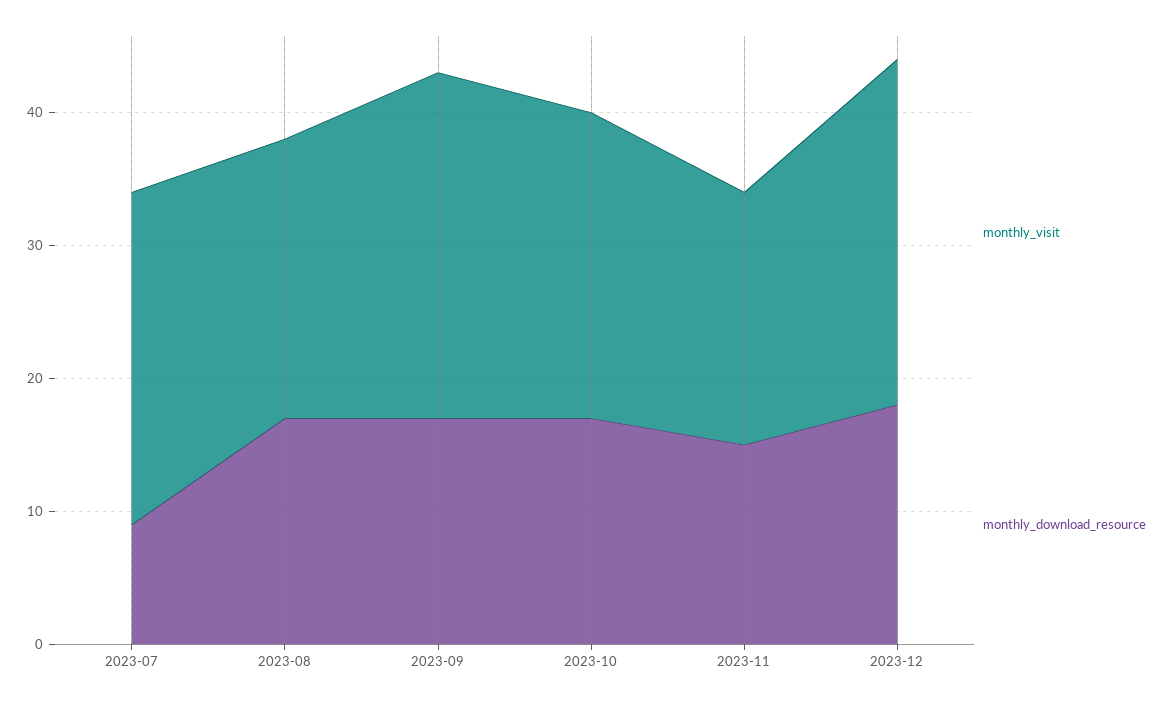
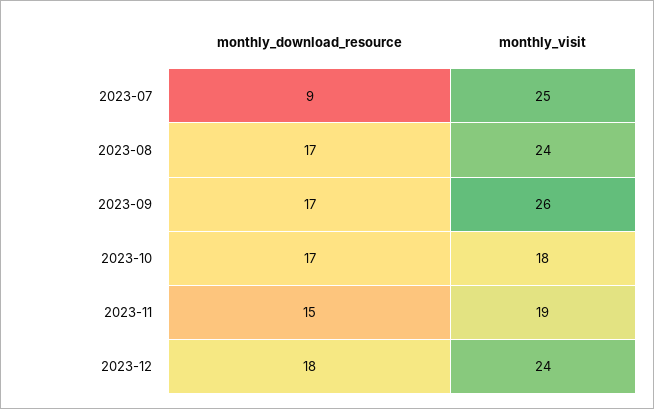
  {
    "monthly_visit": {
      "2023-07": 25,
-     "2023-08": 21,
+     "2023-08": 24,
      "2023-09": 26,
-     "2023-10": 23,
+     "2023-10": 18,
      "2023-11": 19,
-     "2023-12": 26
+     "2023-12": 24
    },
    "monthly_download_resource": {
      "2023-07": 9,
      "2023-08": 17,
      "2023-09": 17,
      "2023-10": 17,
      "2023-11": 15,
      "2023-12": 18
    }
  }

